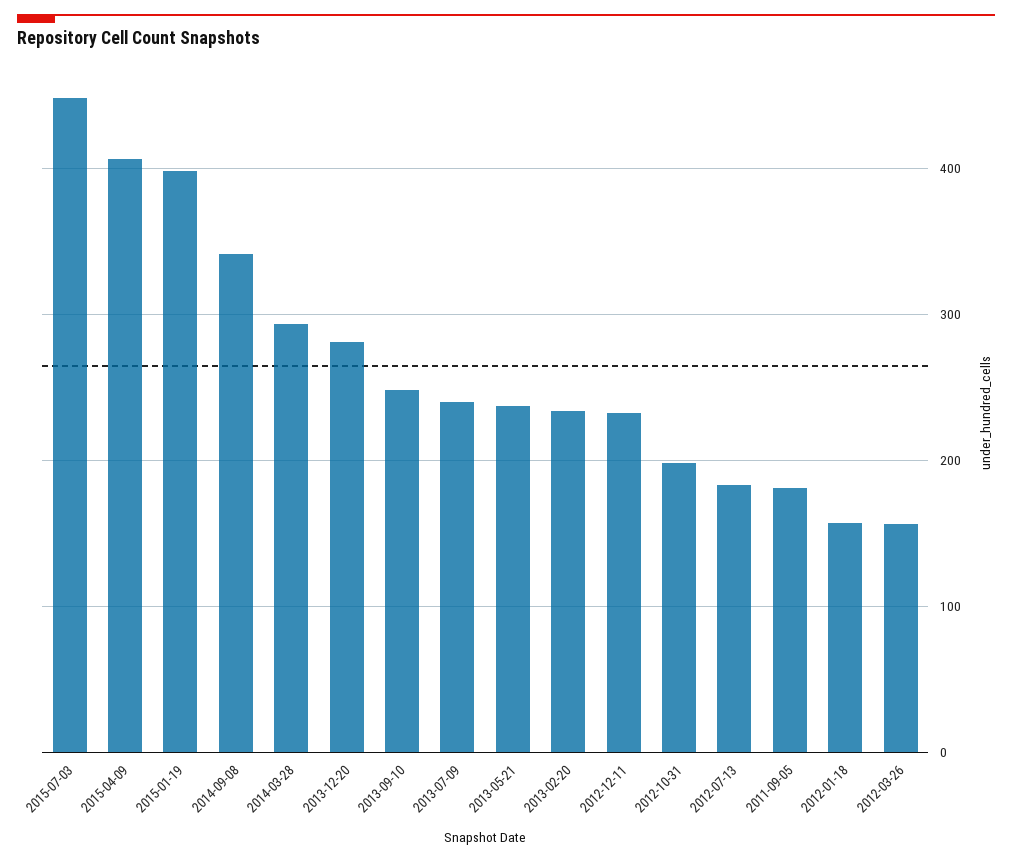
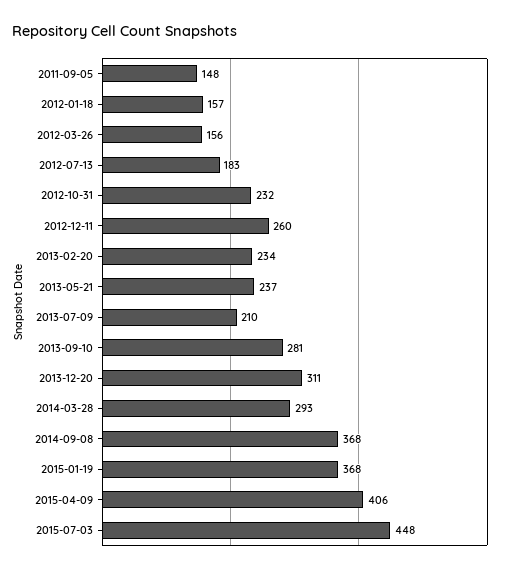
  {
    "2015-07-03": 448,
    "2015-04-09": 406,
-   "2015-01-19": 400,
+   "2015-01-19": 368,
-   "2014-09-08": 340,
+   "2014-09-08": 368,
    "2014-03-28": 293,
-   "2013-12-20": 280,
+   "2013-12-20": 311,
-   "2013-09-10": 250,
+   "2013-09-10": 281,
-   "2013-07-09": 240,
+   "2013-07-09": 210,
    "2013-05-21": 237,
    "2013-02-20": 234,
-   "2012-12-11": 230,
+   "2012-12-11": 260,
-   "2012-10-31": 200,
+   "2012-10-31": 232,
    "2012-07-13": 183,
-   "2011-09-05": 180,
+   "2011-09-05": 148,
    "2012-01-18": 157,
    "2012-03-26": 156
  }

